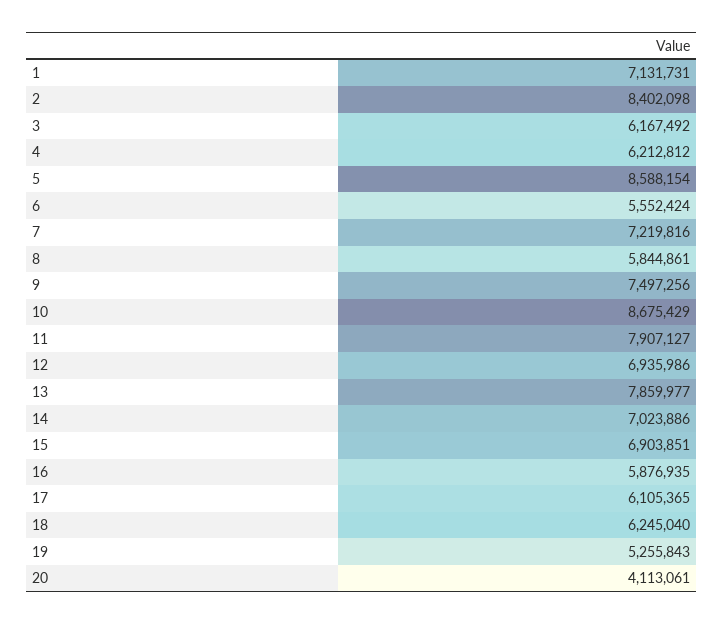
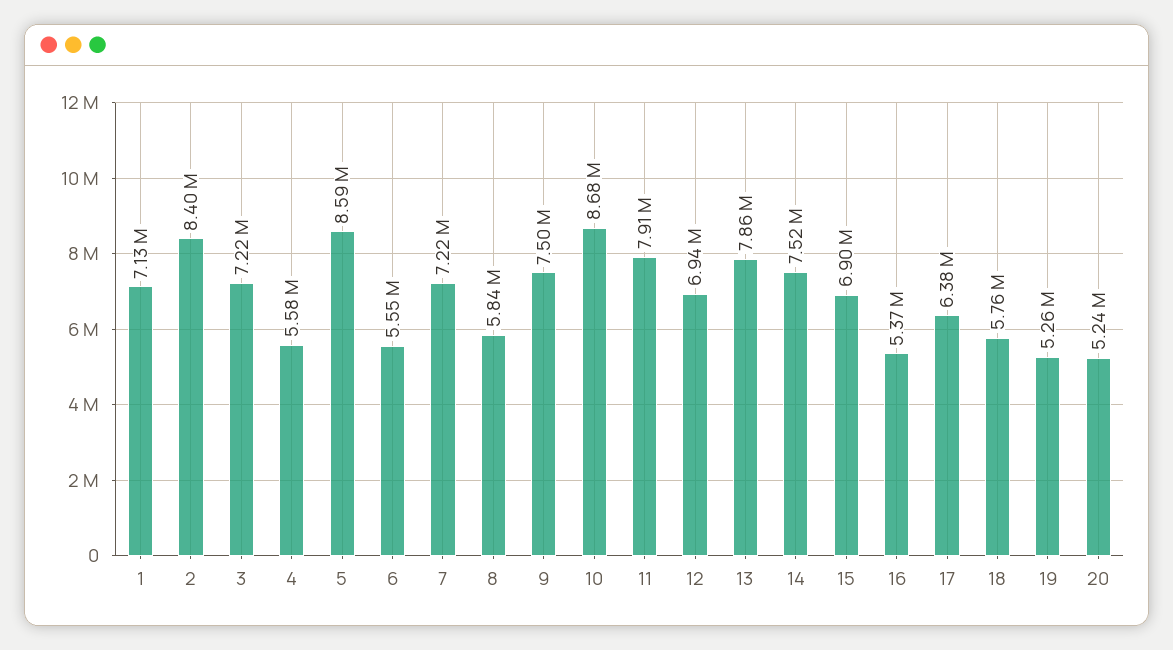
  {
    "1": 7131731,
    "2": 8402098,
-   "3": 6167492,
+   "3": 7220000,
-   "4": 6212812,
+   "4": 5580000,
    "5": 8588154,
    "6": 5552424,
    "7": 7219816,
    "8": 5844861,
    "9": 7497256,
    "10": 8675429,
    "11": 7907127,
    "12": 6935986,
    "13": 7859977,
-   "14": 7023886,
+   "14": 7520000,
    "15": 6903851,
-   "16": 5876935,
+   "16": 5370000,
-   "17": 6105365,
+   "17": 6380000,
-   "18": 6245040,
+   "18": 5760000,
    "19": 5255843,
-   "20": 4113061
+   "20": 5240000
  }

